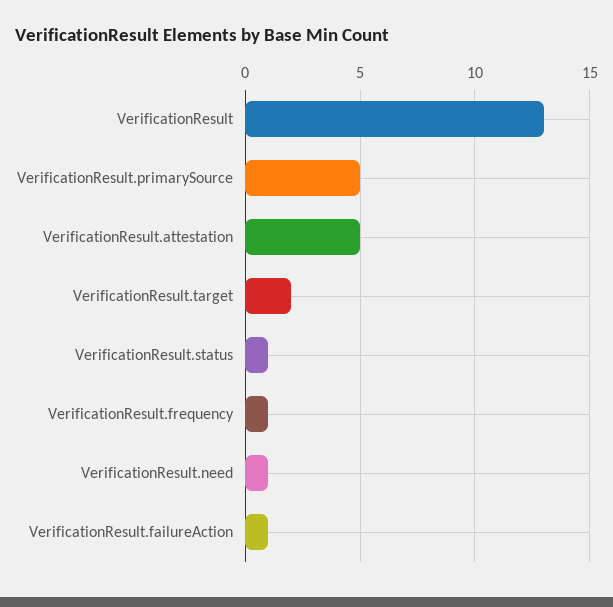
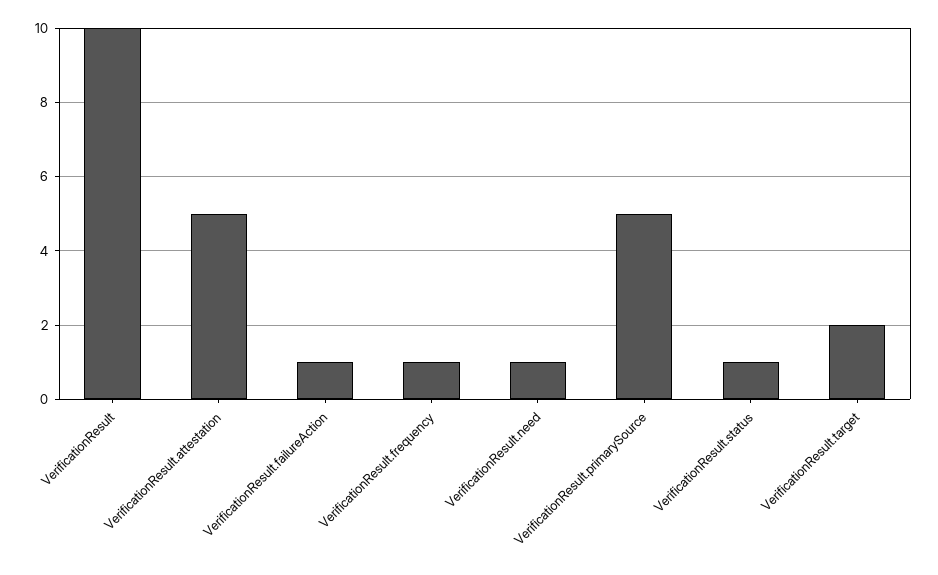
  {
-   "VerificationResult": 13,
+   "VerificationResult": 10,
    "VerificationResult.primarySource": 5,
    "VerificationResult.attestation": 5,
    "VerificationResult.target": 2,
    "VerificationResult.status": 1,
    "VerificationResult.frequency": 1,
    "VerificationResult.need": 1,
    "VerificationResult.failureAction": 1
  }

